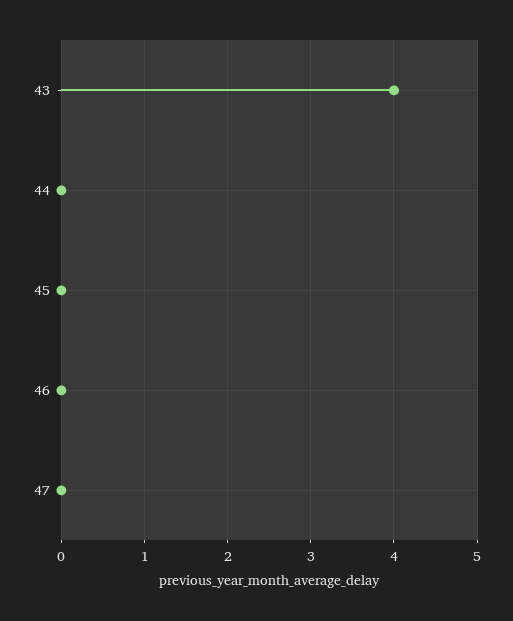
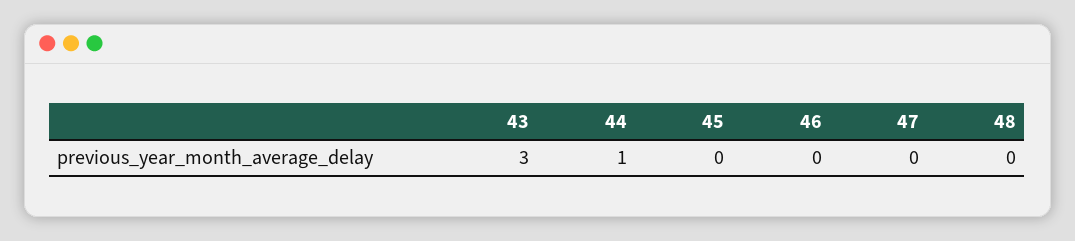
  {
-   "43": 4,
+   "43": 3,
-   "44": 0,
+   "44": 1,
    "45": 0,
    "46": 0,
-   "47": 0
+   "47": 0,
+   "48": 0
  }

